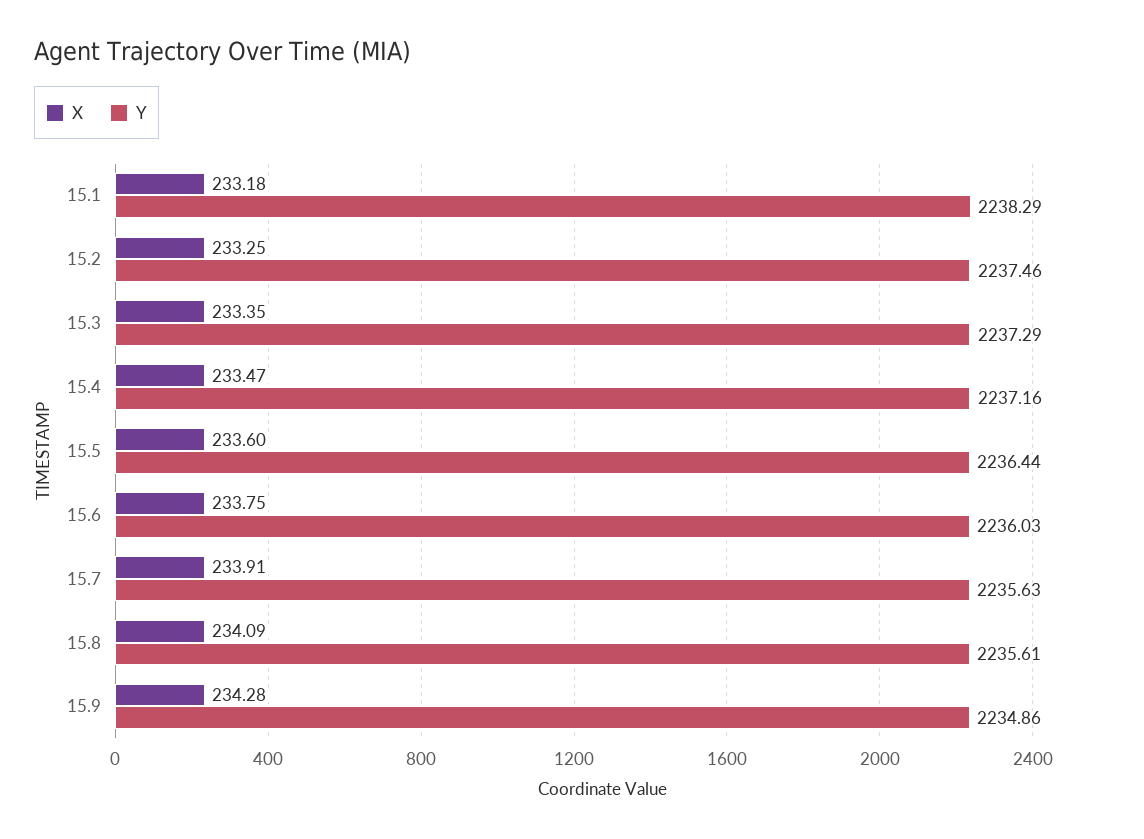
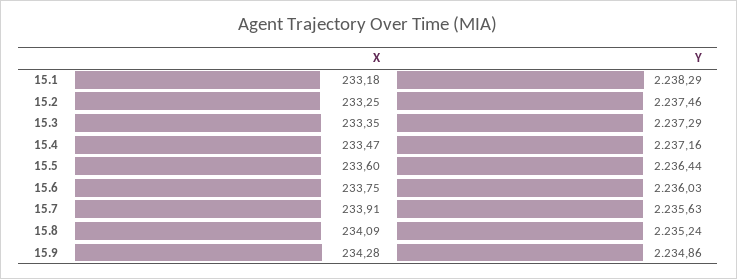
  {
    "X": {
      "15.1": 233.18,
      "15.2": 233.25,
      "15.3": 233.35,
      "15.4": 233.47,
      "15.5": 233.6,
      "15.6": 233.75,
      "15.7": 233.91,
      "15.8": 234.09,
      "15.9": 234.28
    },
    "Y": {
      "15.1": 2238.29,
      "15.2": 2237.46,
      "15.3": 2237.29,
      "15.4": 2237.16,
      "15.5": 2236.44,
      "15.6": 2236.03,
      "15.7": 2235.63,
-     "15.8": 2235.61,
+     "15.8": 2235.24,
      "15.9": 2234.86
    }
  }

